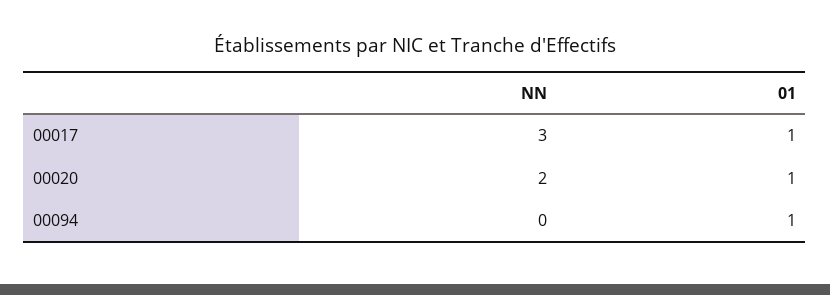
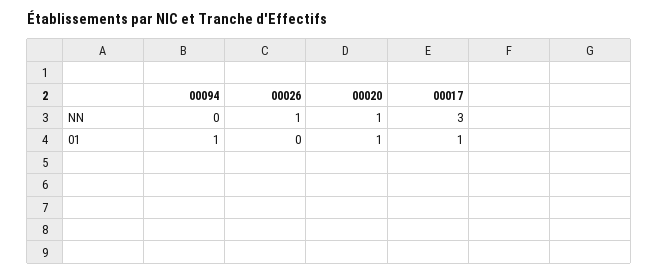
  {
    "NN": {
      "00017": 3,
-     "00020": 2,
+     "00020": 1,
-     "00094": 0
+     "00094": 0,
+     "00026": 1
    },
    "01": {
      "00017": 1,
      "00020": 1,
-     "00094": 1
+     "00094": 1,
+     "00026": 0
    }
  }

